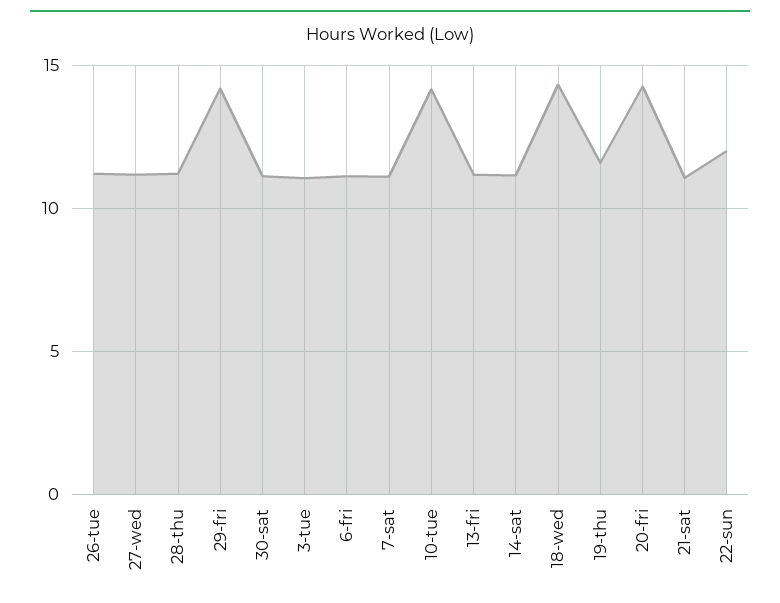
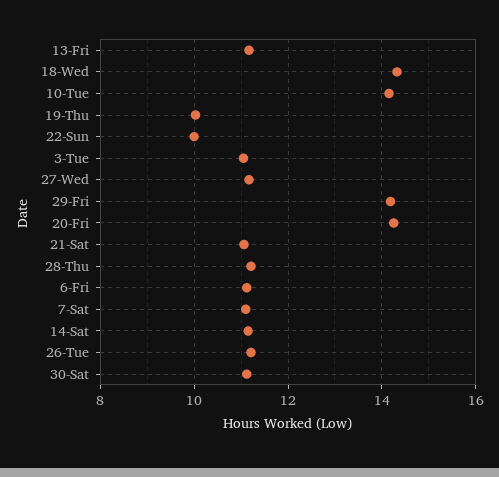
  {
    "26-tue": 11.2,
    "27-wed": 11.2,
    "28-thu": 11.2,
    "29-fri": 14.2,
    "30-sat": 11.2,
    "3-tue": 11,
    "6-fri": 11.2,
    "7-sat": 11.2,
    "10-tue": 14.2,
    "13-fri": 11.2,
    "14-sat": 11.2,
    "18-wed": 14.4,
-   "19-thu": 11.5,
+   "19-thu": 10,
    "20-fri": 14.2,
    "21-sat": 11,
-   "22-sun": 12
+   "22-sun": 10
  }

